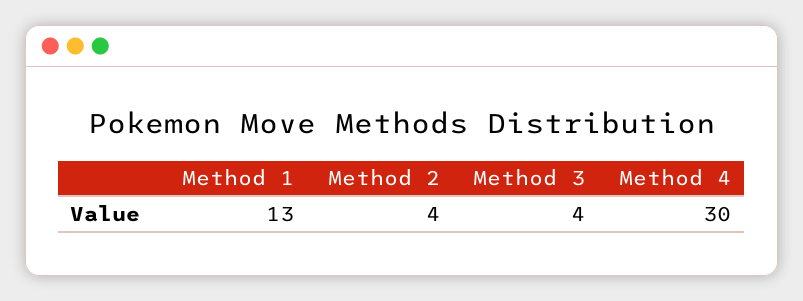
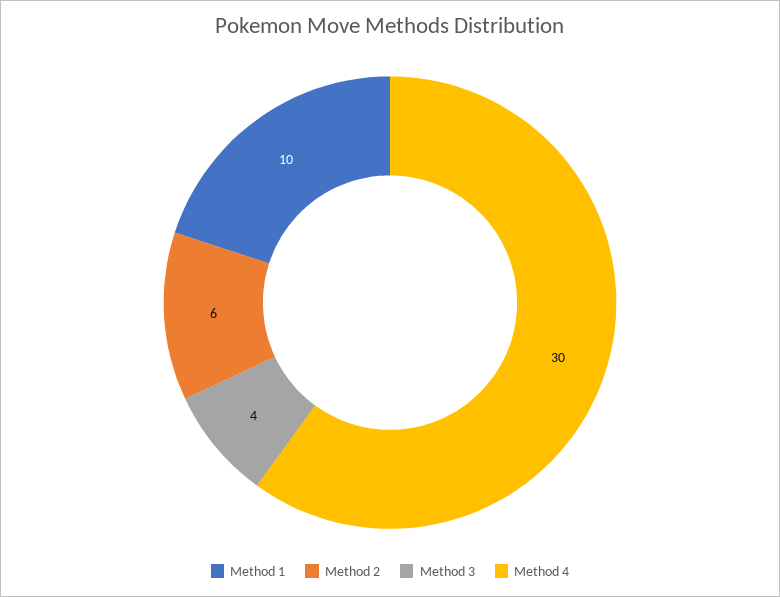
  {
-   "Method 1": 13,
+   "Method 1": 10,
-   "Method 2": 4,
+   "Method 2": 6,
    "Method 3": 4,
    "Method 4": 30
  }

